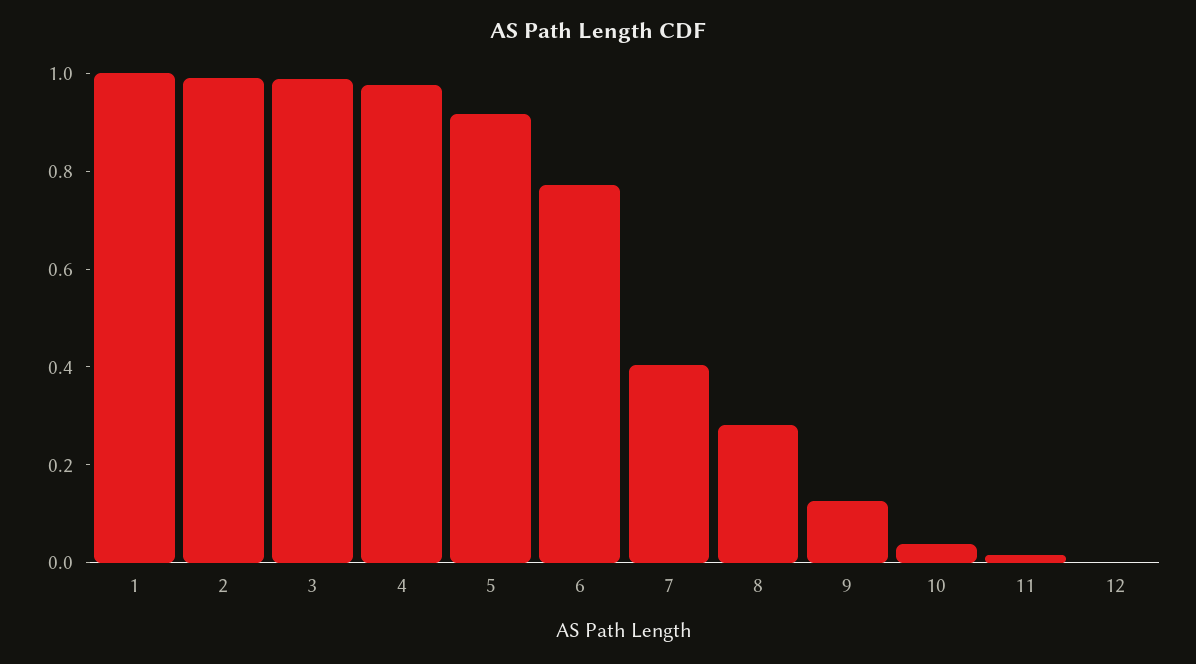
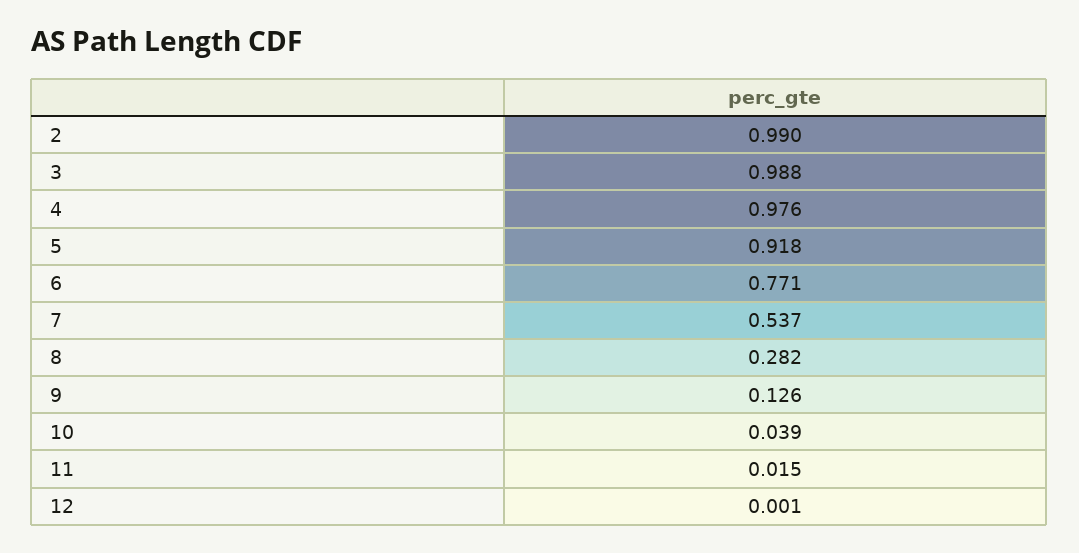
  {
-   "1": 1,
    "2": 0.99,
    "3": 0.988,
    "4": 0.976,
    "5": 0.918,
    "6": 0.771,
-   "7": 0.4,
+   "7": 0.537,
    "8": 0.282,
    "9": 0.126,
    "10": 0.039,
    "11": 0.015,
    "12": 0.001
  }

